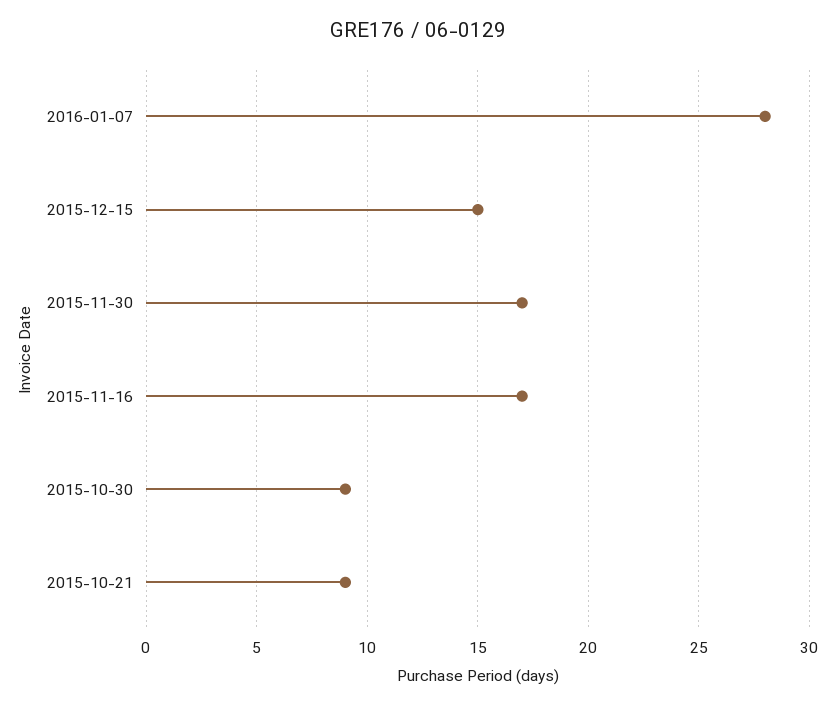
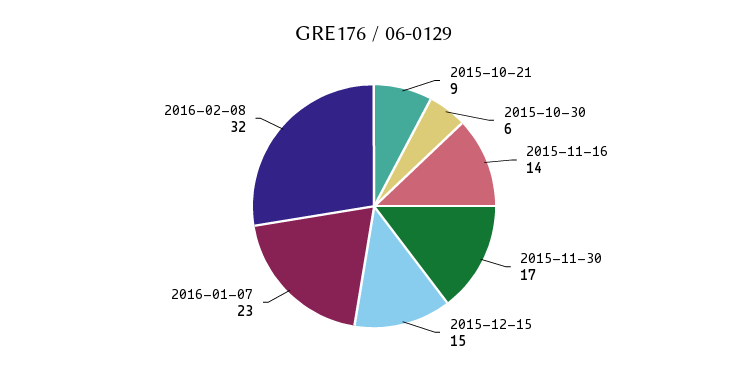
  {
-   "2016-01-07": 28,
+   "2016-01-07": 23,
    "2015-12-15": 15,
    "2015-11-30": 17,
-   "2015-11-16": 17,
+   "2015-11-16": 14,
-   "2015-10-30": 9,
+   "2015-10-30": 6,
-   "2015-10-21": 9
+   "2015-10-21": 9,
+   "2016-02-08": 32
  }

